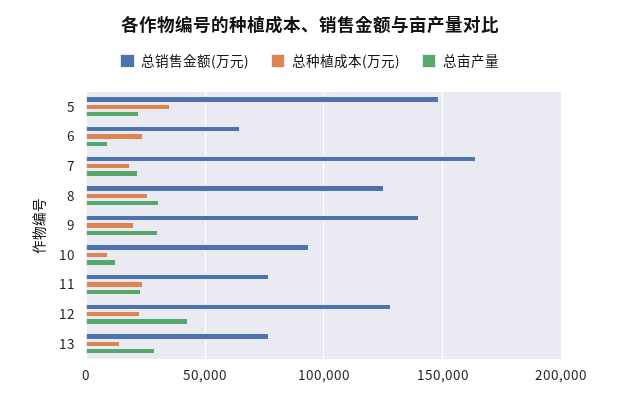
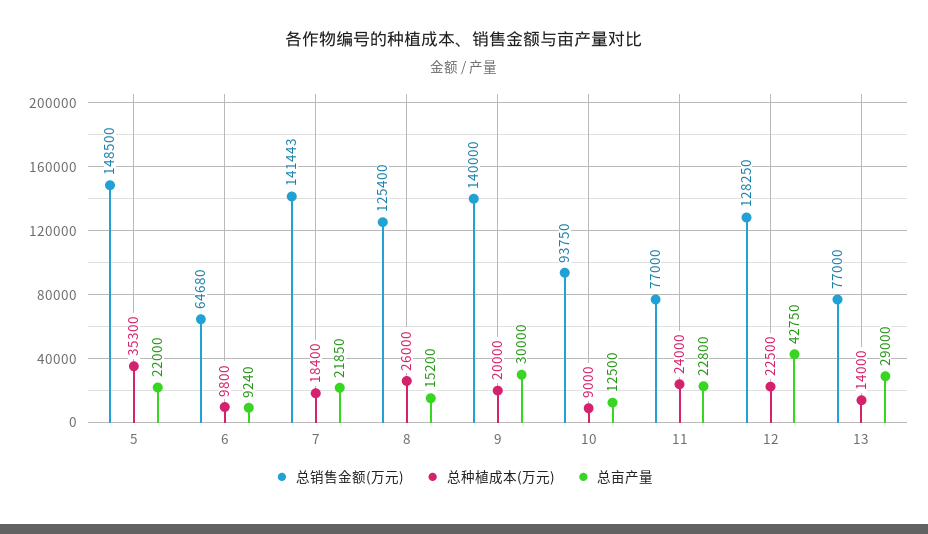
  {
    "总销售金额(万元)": {
      "5": 148500,
      "6": 64680,
-     "7": 165000,
+     "7": 141443,
      "8": 125400,
      "9": 140000,
      "10": 93750,
      "11": 77000,
      "12": 128250,
      "13": 77000
    },
    "总种植成本(万元)": {
      "5": 35300,
-     "6": 25000,
+     "6": 9800,
      "7": 18400,
      "8": 26000,
      "9": 20000,
      "10": 9000,
      "11": 24000,
      "12": 22500,
      "13": 14000
    },
    "总亩产量": {
      "5": 22000,
      "6": 9240,
      "7": 21850,
-     "8": 30000,
+     "8": 15200,
      "9": 30000,
      "10": 12500,
      "11": 22800,
      "12": 42750,
      "13": 29000
    }
  }

